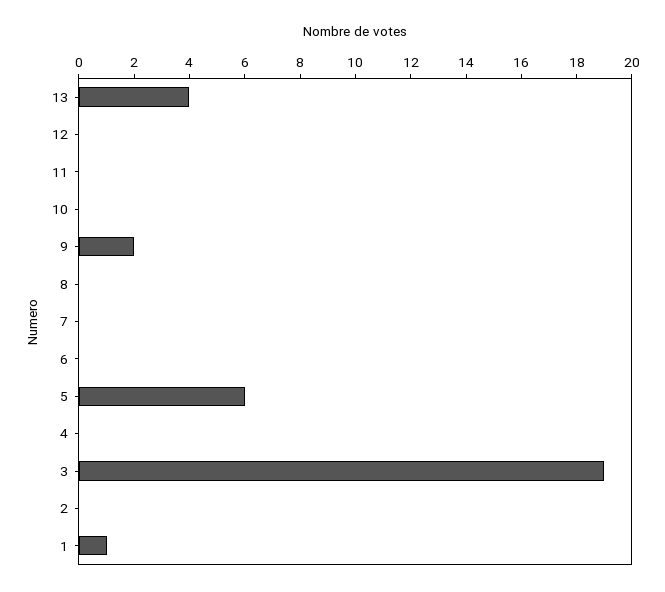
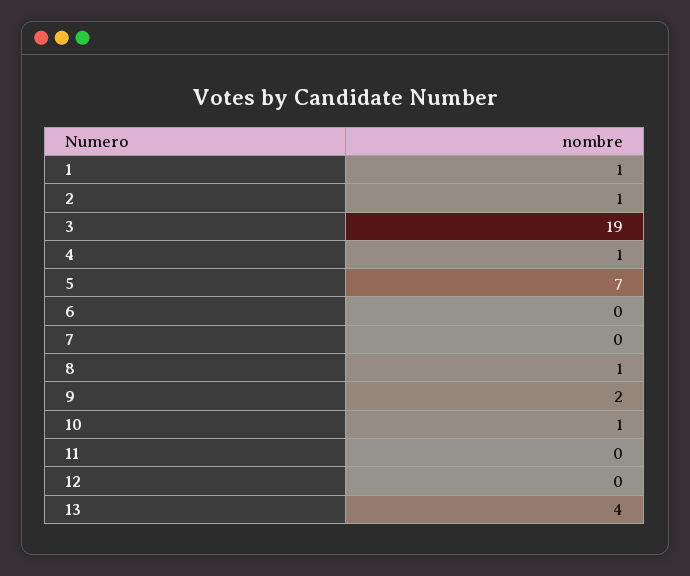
  {
    "13": 4,
    "12": 0,
    "11": 0,
-   "10": 0,
+   "10": 1,
    "9": 2,
-   "8": 0,
+   "8": 1,
    "7": 0,
    "6": 0,
-   "5": 6,
+   "5": 7,
-   "4": 0,
+   "4": 1,
    "3": 19,
-   "2": 0,
+   "2": 1,
    "1": 1
  }

